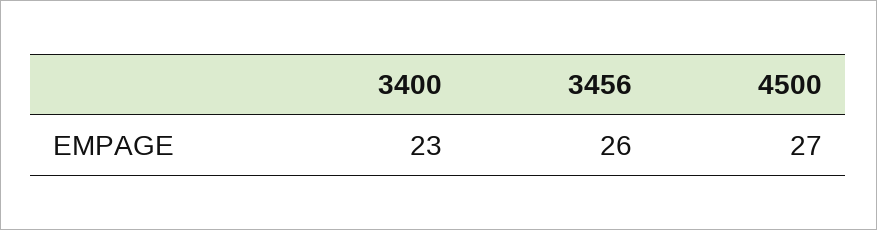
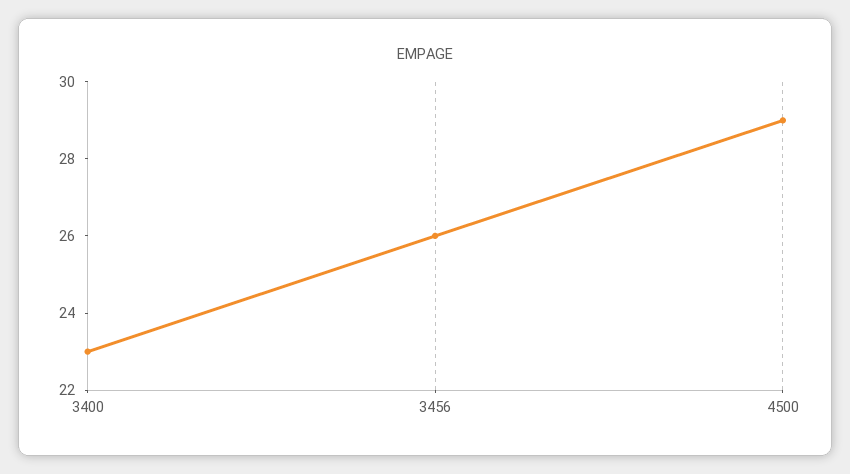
  {
    "3400": 23,
    "3456": 26,
-   "4500": 27
+   "4500": 29
  }

